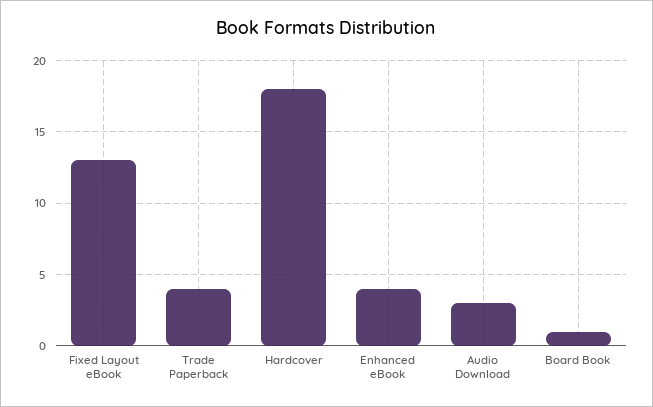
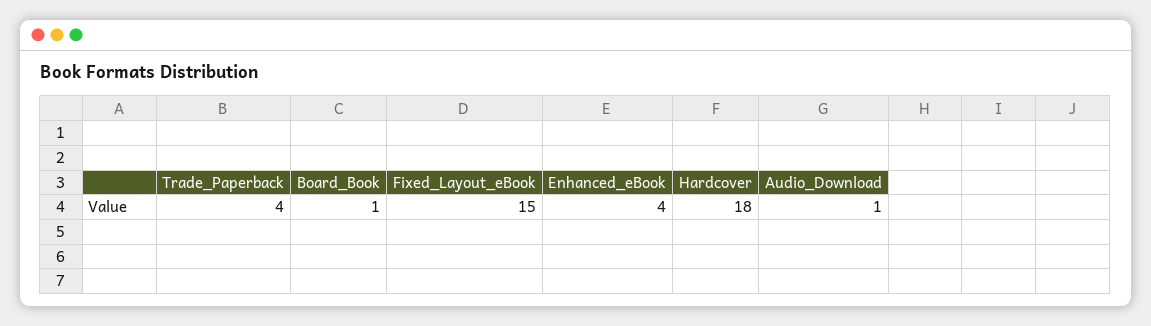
  {
-   "Fixed Layout eBook": 13,
+   "Fixed Layout eBook": 15,
    "Trade Paperback": 4,
    "Hardcover": 18,
    "Enhanced eBook": 4,
-   "Audio Download": 3,
+   "Audio Download": 1,
    "Board Book": 1
  }

